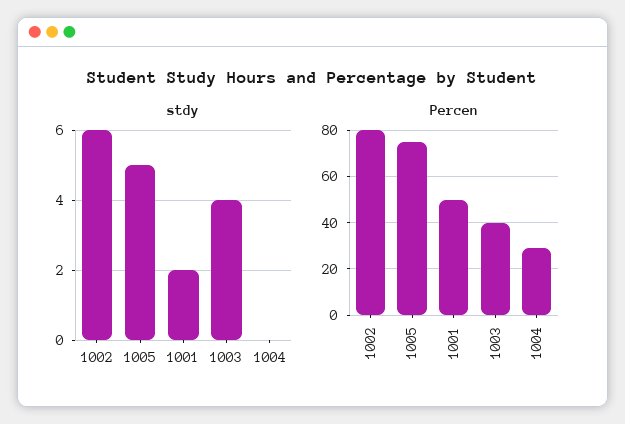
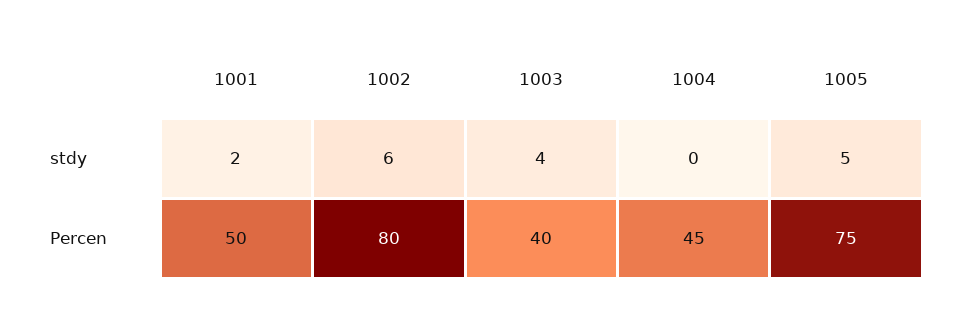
  {
    "stdy": {
      "1002": 6,
      "1005": 5,
      "1001": 2,
      "1003": 4,
      "1004": 0
    },
    "Percen": {
      "1002": 80,
      "1005": 75,
      "1001": 50,
      "1003": 40,
-     "1004": 30
+     "1004": 45
    }
  }

